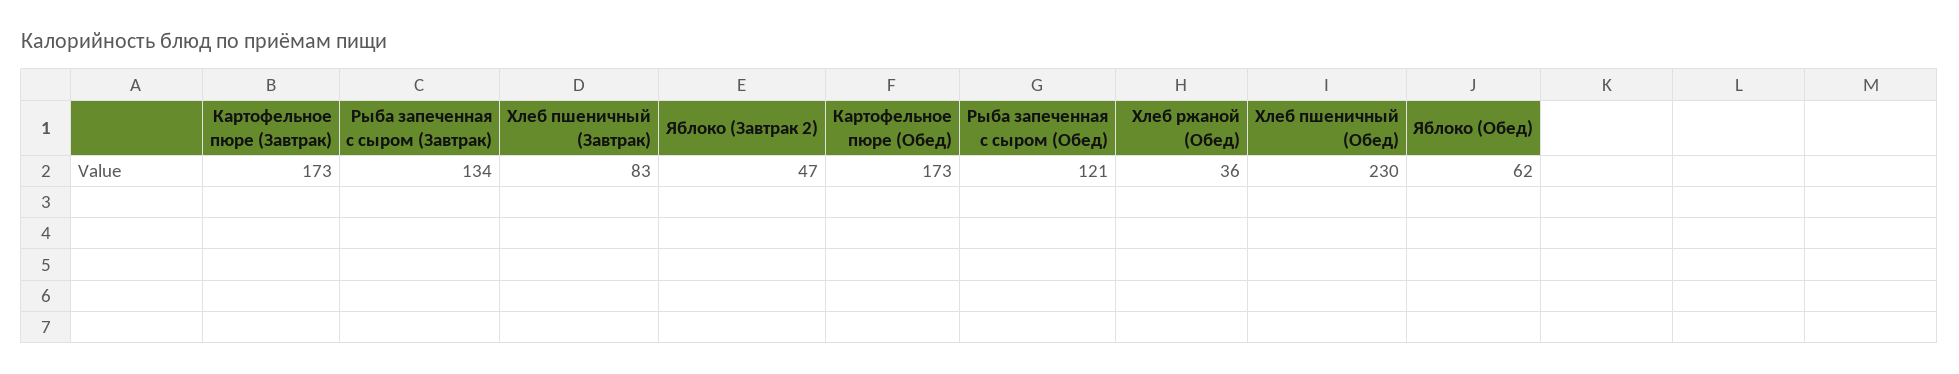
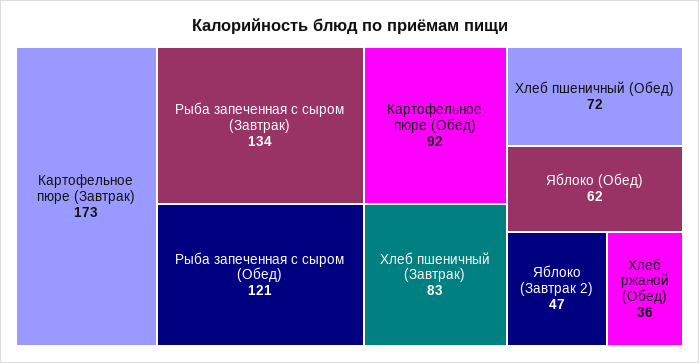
  {
    "Картофельное пюре (Завтрак)": 173,
    "Рыба запеченная с сыром (Завтрак)": 134,
    "Хлеб пшеничный (Завтрак)": 83,
    "Яблоко (Завтрак 2)": 47,
-   "Картофельное пюре (Обед)": 173,
+   "Картофельное пюре (Обед)": 92,
    "Рыба запеченная с сыром (Обед)": 121,
    "Хлеб ржаной (Обед)": 36,
-   "Хлеб пшеничный (Обед)": 230,
+   "Хлеб пшеничный (Обед)": 72,
    "Яблоко (Обед)": 62
  }

